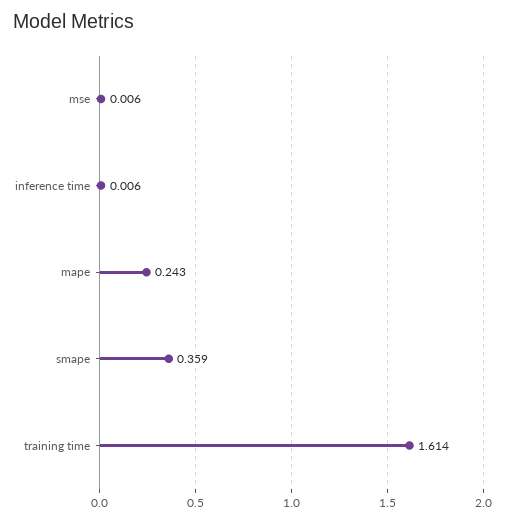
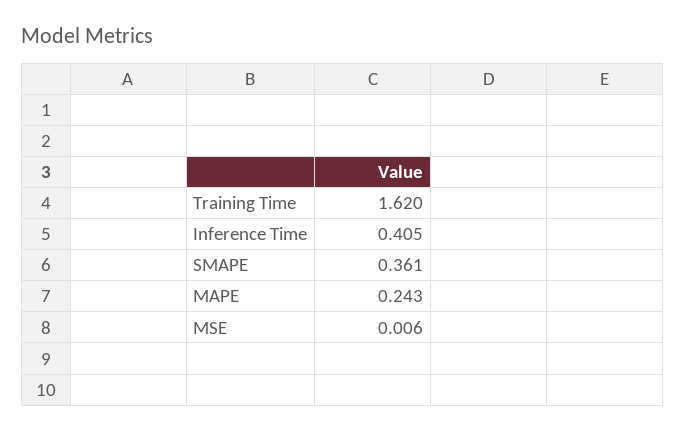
  {
    "mse": 0.006,
-   "inference time": 0.006,
+   "inference time": 0.405,
    "mape": 0.243,
-   "smape": 0.359,
+   "smape": 0.361,
-   "training time": 1.614
+   "training time": 1.62
  }

